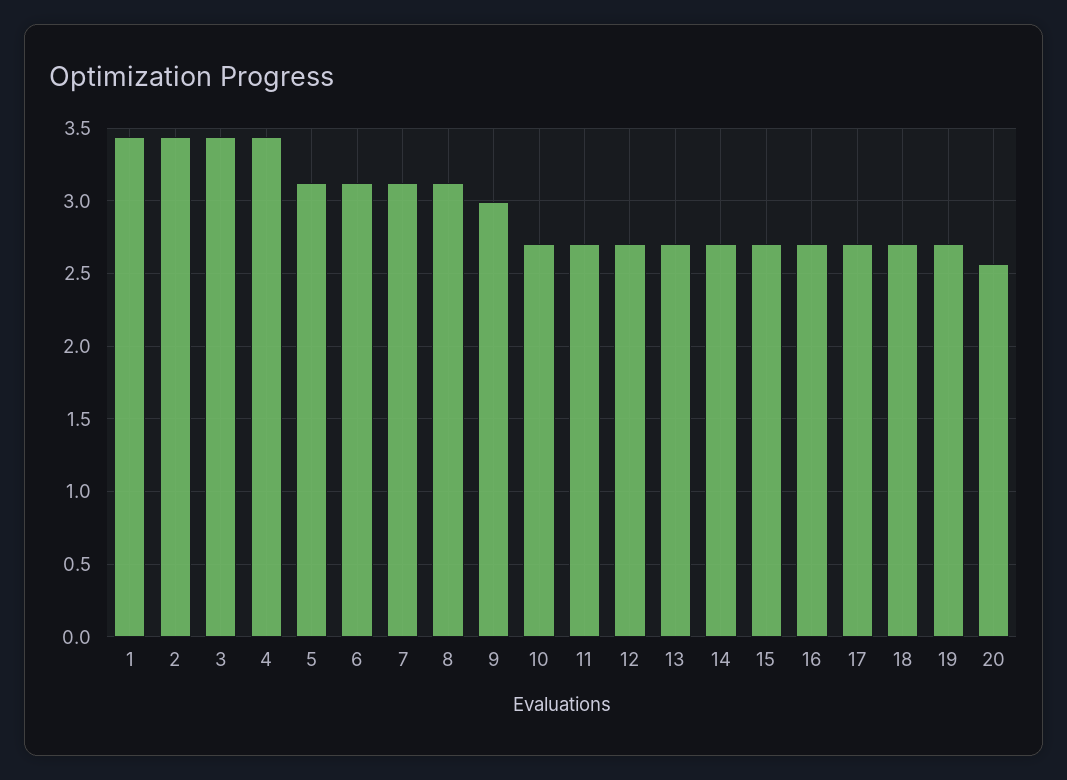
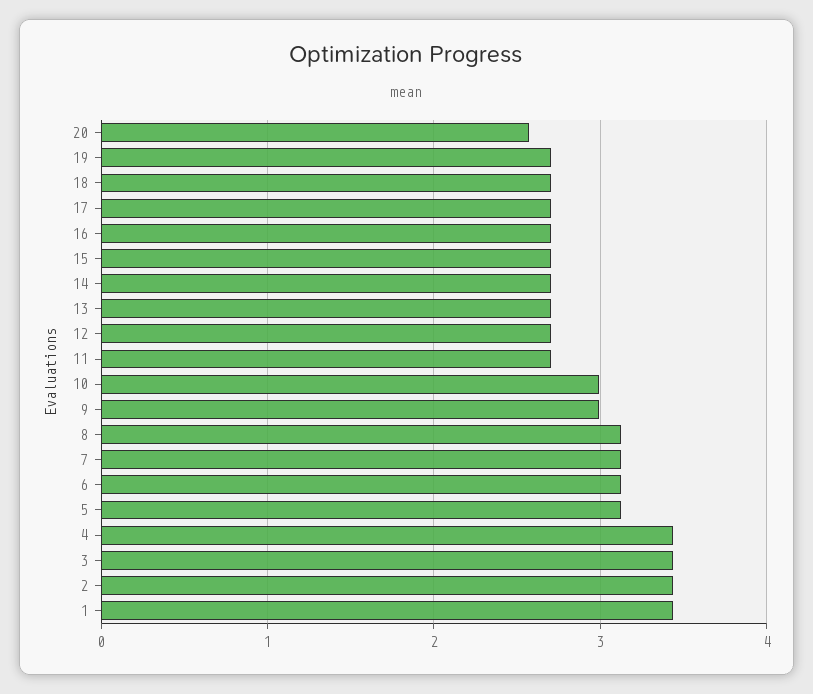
  {
    "1": 3.45,
    "2": 3.45,
    "3": 3.45,
    "4": 3.45,
    "5": 3.1,
    "6": 3.1,
    "7": 3.1,
    "8": 3.1,
    "9": 3,
-   "10": 2.7,
+   "10": 3,
    "11": 2.7,
    "12": 2.7,
    "13": 2.7,
    "14": 2.7,
    "15": 2.7,
    "16": 2.7,
    "17": 2.7,
    "18": 2.7,
    "19": 2.7,
    "20": 2.55
  }

